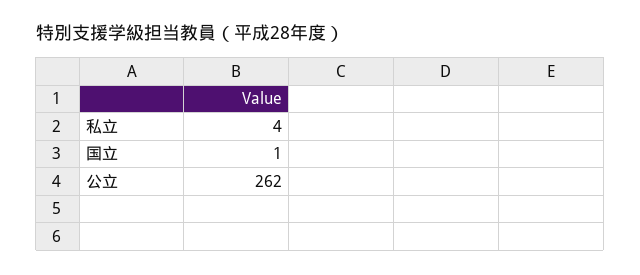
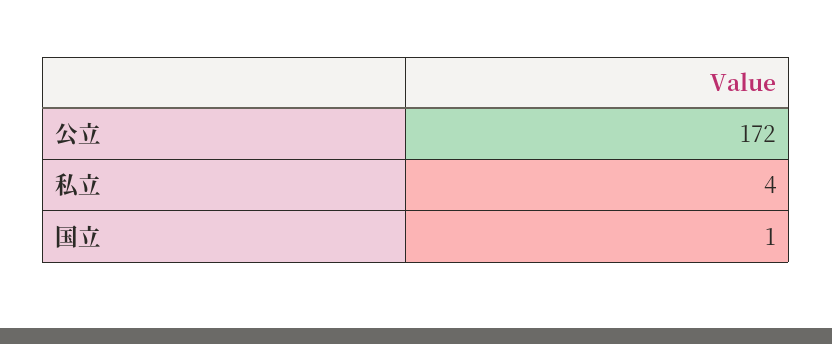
  {
    "私立": 4,
    "国立": 1,
-   "公立": 262
+   "公立": 172
  }

